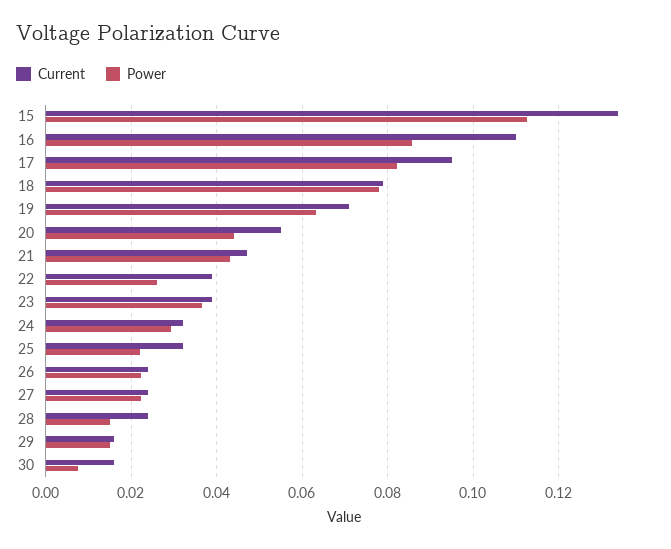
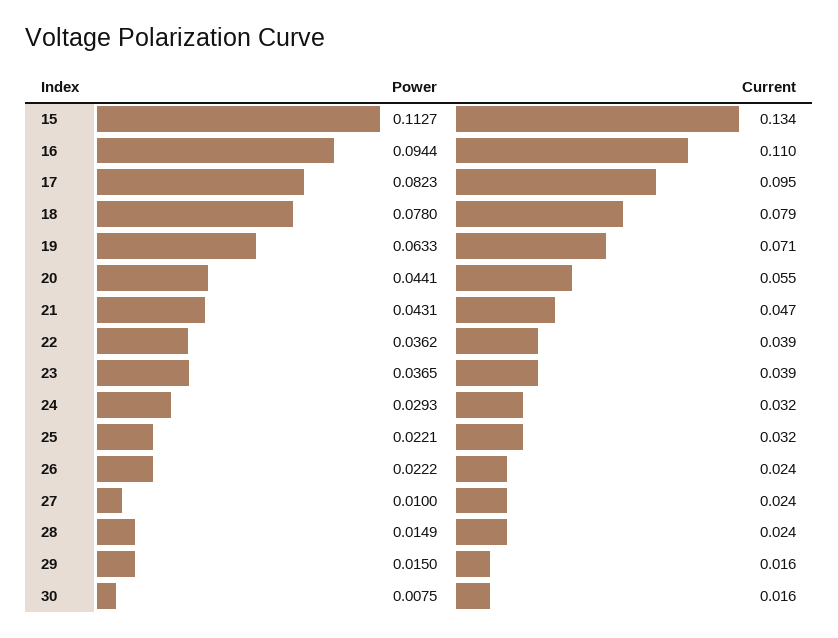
  {
    "Current": {
      "15": 0.134,
      "16": 0.11,
      "17": 0.095,
      "18": 0.079,
      "19": 0.071,
      "20": 0.055,
      "21": 0.047,
      "22": 0.039,
      "23": 0.039,
      "24": 0.032,
      "25": 0.032,
      "26": 0.024,
      "27": 0.024,
      "28": 0.024,
      "29": 0.016,
      "30": 0.016
    },
    "Power": {
      "15": 0.1127,
-     "16": 0.086,
+     "16": 0.0944,
      "17": 0.0823,
      "18": 0.078,
      "19": 0.0633,
      "20": 0.0441,
      "21": 0.0431,
-     "22": 0.026,
+     "22": 0.0362,
      "23": 0.0365,
      "24": 0.0293,
      "25": 0.0221,
      "26": 0.0222,
-     "27": 0.022,
+     "27": 0.01,
      "28": 0.0149,
      "29": 0.015,
      "30": 0.0075
    }
  }

